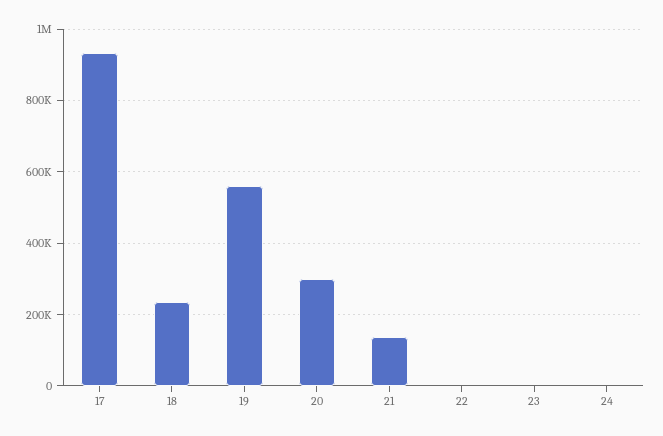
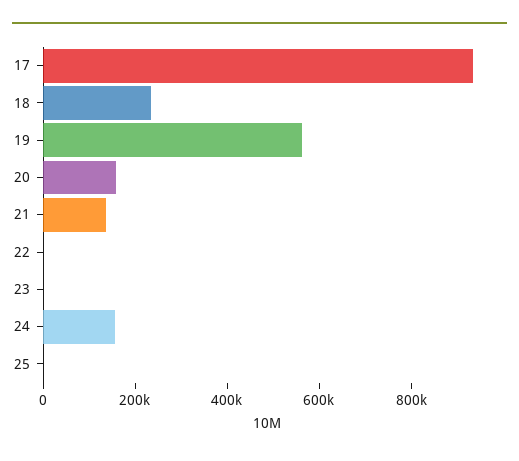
  {
    "17": 940000,
    "18": 240000,
    "19": 560000,
-   "20": 300000,
+   "20": 150000,
    "21": 140000,
    "22": 0,
    "23": 0,
-   "24": 0
+   "24": 150000,
+   "25": 0
  }

